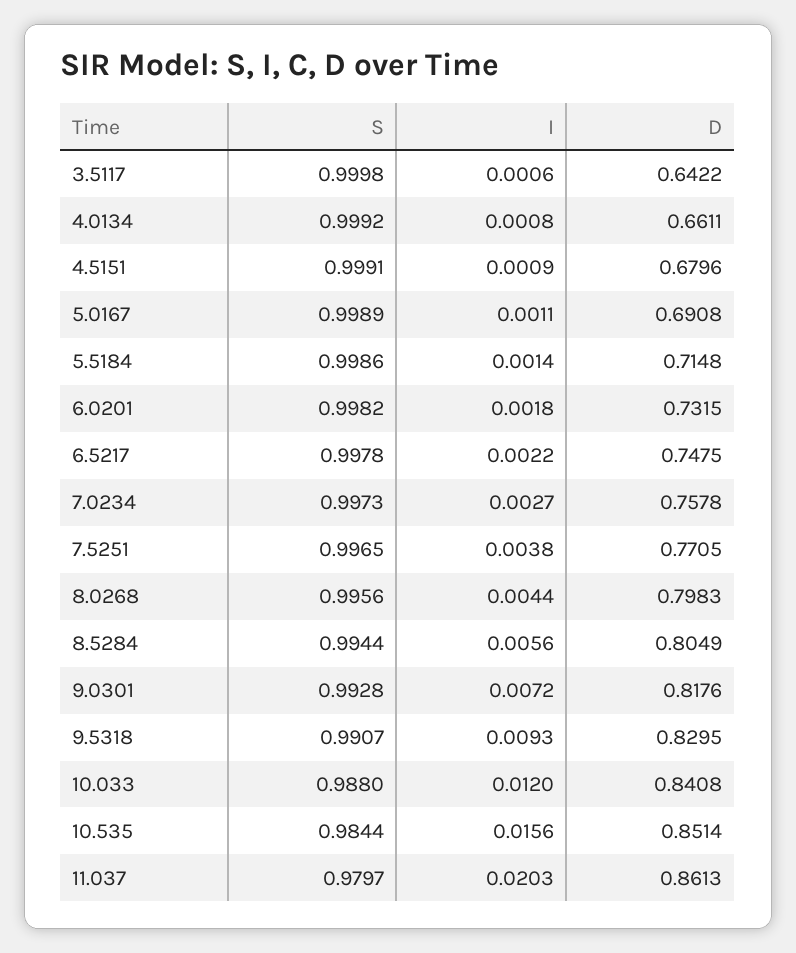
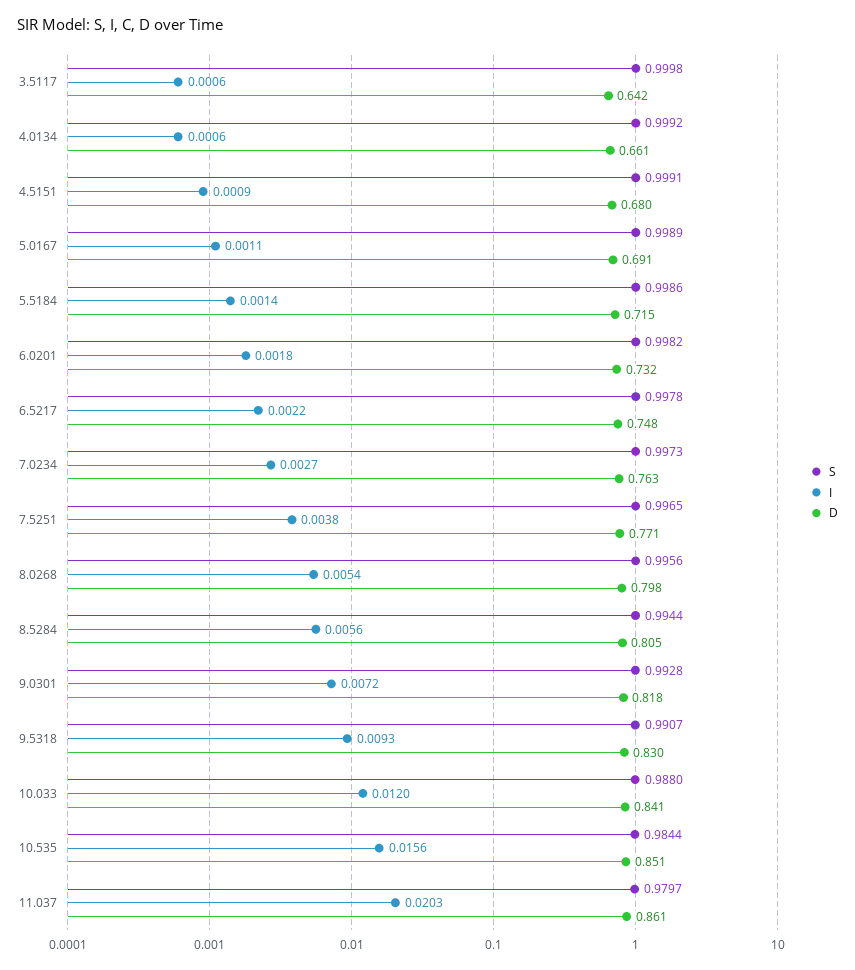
  {
    "S": {
      "3.5117": 0.9998,
      "4.0134": 0.9992,
      "4.5151": 0.9991,
      "5.0167": 0.9989,
      "5.5184": 0.9986,
      "6.0201": 0.9982,
      "6.5217": 0.9978,
      "7.0234": 0.9973,
      "7.5251": 0.9965,
      "8.0268": 0.9956,
      "8.5284": 0.9944,
      "9.0301": 0.9928,
      "9.5318": 0.9907,
      "10.033": 0.988,
      "10.535": 0.9844,
      "11.037": 0.9797
    },
    "I": {
      "3.5117": 0.0006,
-     "4.0134": 0.0008,
+     "4.0134": 0.0006,
      "4.5151": 0.0009,
      "5.0167": 0.0011,
      "5.5184": 0.0014,
      "6.0201": 0.0018,
      "6.5217": 0.0022,
      "7.0234": 0.0027,
      "7.5251": 0.0038,
-     "8.0268": 0.0044,
+     "8.0268": 0.0054,
      "8.5284": 0.0056,
      "9.0301": 0.0072,
      "9.5318": 0.0093,
      "10.033": 0.012,
      "10.535": 0.0156,
      "11.037": 0.0203
    },
    "D": {
      "3.5117": 0.6422,
      "4.0134": 0.6611,
      "4.5151": 0.6796,
      "5.0167": 0.6908,
      "5.5184": 0.7148,
      "6.0201": 0.7315,
      "6.5217": 0.7475,
-     "7.0234": 0.7578,
+     "7.0234": 0.763,
      "7.5251": 0.7705,
      "8.0268": 0.7983,
      "8.5284": 0.8049,
      "9.0301": 0.8176,
      "9.5318": 0.8295,
      "10.033": 0.8408,
      "10.535": 0.8514,
      "11.037": 0.8613
    }
  }

